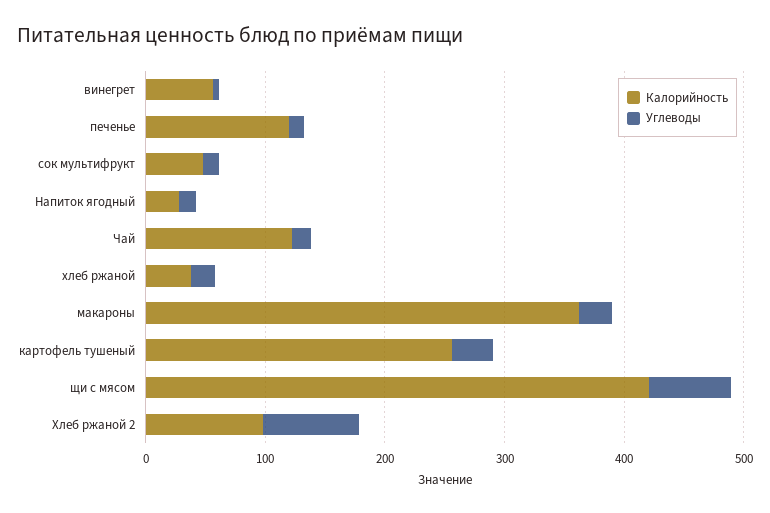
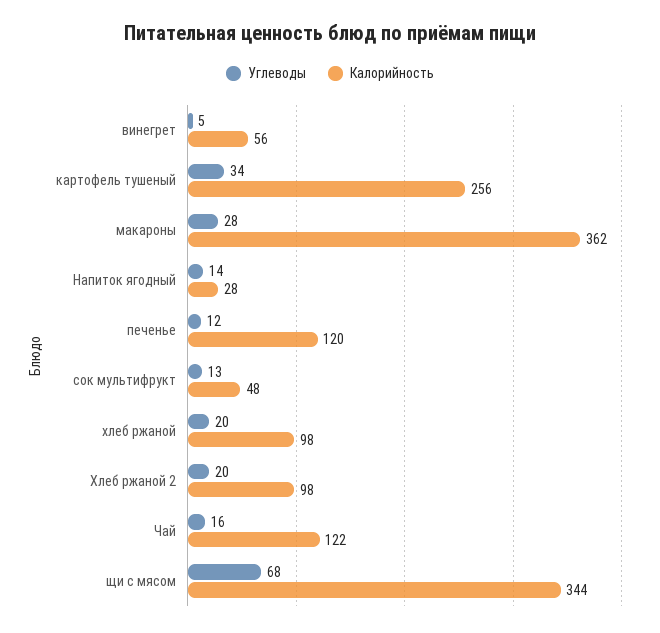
  {
    "Калорийность": {
      "винегрет": 56,
      "печенье": 120,
      "сок мультифрукт": 48,
      "Напиток ягодный": 28,
      "Чай": 122,
-     "хлеб ржаной": 40,
+     "хлеб ржаной": 98,
      "макароны": 362,
      "картофель тушеный": 256,
-     "щи с мясом": 420,
+     "щи с мясом": 344,
      "Хлеб ржаной 2": 98
    },
    "Углеводы": {
      "винегрет": 5,
      "печенье": 12,
      "сок мультифрукт": 13,
      "Напиток ягодный": 14,
      "Чай": 16,
      "хлеб ржаной": 20,
      "макароны": 28,
      "картофель тушеный": 34,
      "щи с мясом": 68,
-     "Хлеб ржаной 2": 80
+     "Хлеб ржаной 2": 20
    }
  }

